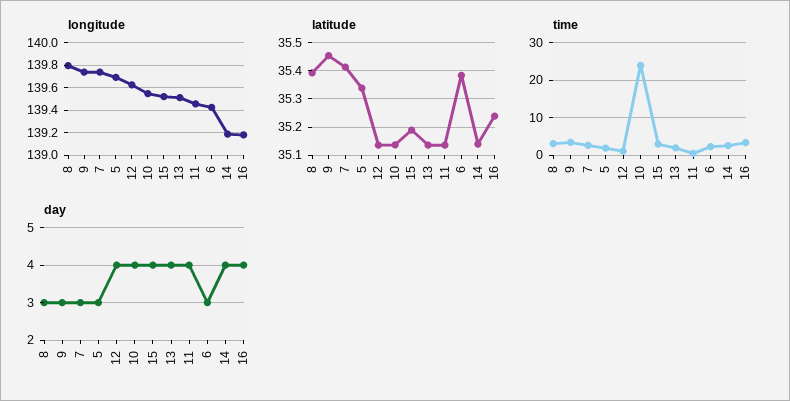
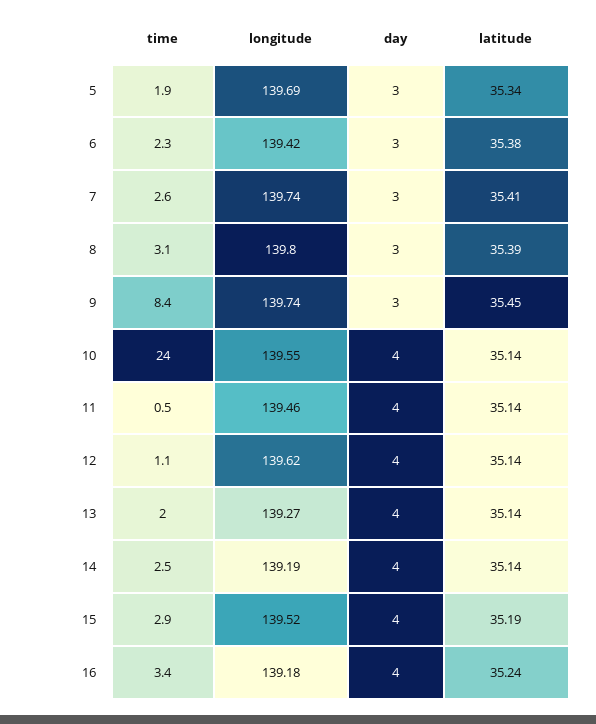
  {
    "longitude": {
      "8": 139.8,
      "9": 139.74,
      "7": 139.74,
      "5": 139.69,
      "12": 139.62,
      "10": 139.55,
      "15": 139.52,
-     "13": 139.5,
+     "13": 139.27,
      "11": 139.46,
      "6": 139.42,
      "14": 139.19,
      "16": 139.18
    },
    "latitude": {
      "8": 35.39,
      "9": 35.45,
      "7": 35.41,
      "5": 35.34,
      "12": 35.14,
      "10": 35.14,
      "15": 35.19,
      "13": 35.14,
      "11": 35.14,
      "6": 35.38,
      "14": 35.14,
      "16": 35.24
    },
    "time": {
      "8": 3.1,
-     "9": 4,
+     "9": 8.4,
      "7": 2.6,
      "5": 1.9,
      "12": 1.1,
      "10": 24,
      "15": 2.9,
      "13": 2,
      "11": 0.5,
      "6": 2.3,
      "14": 2.5,
      "16": 3.4
    },
    "day": {
      "8": 3,
      "9": 3,
      "7": 3,
      "5": 3,
      "12": 4,
      "10": 4,
      "15": 4,
      "13": 4,
      "11": 4,
      "6": 3,
      "14": 4,
      "16": 4
    }
  }

